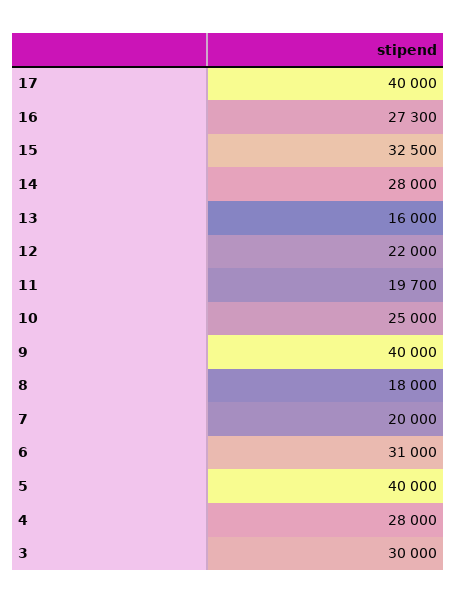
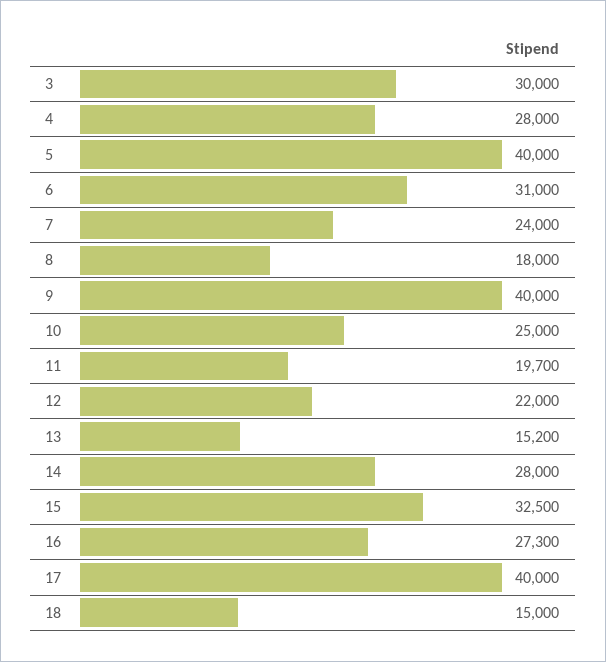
  {
    "17": 40000,
    "16": 27300,
    "15": 32500,
    "14": 28000,
-   "13": 16000,
+   "13": 15200,
    "12": 22000,
    "11": 19700,
    "10": 25000,
    "9": 40000,
    "8": 18000,
-   "7": 20000,
+   "7": 24000,
    "6": 31000,
    "5": 40000,
    "4": 28000,
-   "3": 30000
+   "3": 30000,
+   "18": 15000
  }

